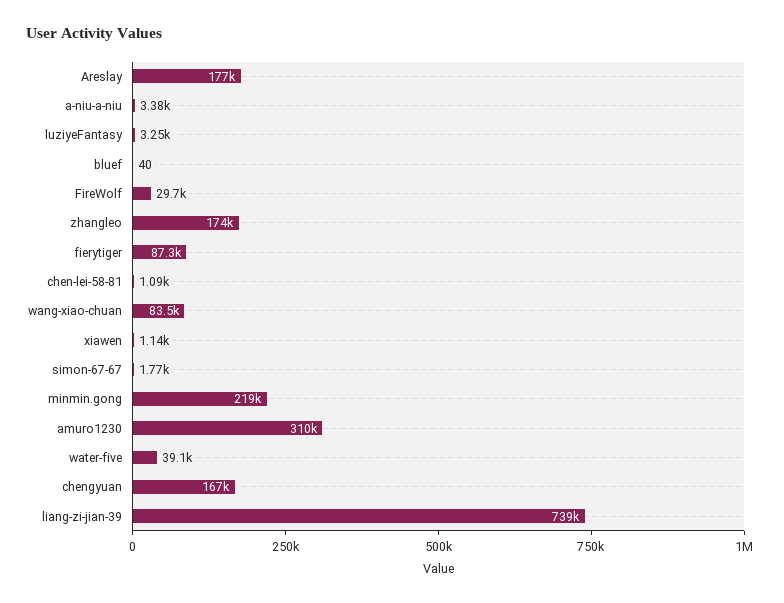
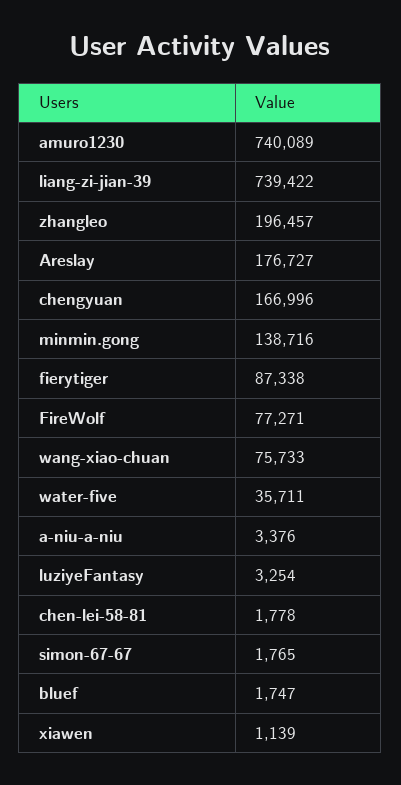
  {
    "Areslay": 176727,
    "a-niu-a-niu": 3376,
    "luziyeFantasy": 3254,
-   "bluef": 40,
+   "bluef": 1747,
-   "FireWolf": 29700,
+   "FireWolf": 77271,
-   "zhangleo": 174000,
+   "zhangleo": 196457,
    "fierytiger": 87338,
-   "chen-lei-58-81": 1090,
+   "chen-lei-58-81": 1778,
-   "wang-xiao-chuan": 83500,
+   "wang-xiao-chuan": 75733,
    "xiawen": 1139,
    "simon-67-67": 1765,
-   "minmin.gong": 219000,
+   "minmin.gong": 138716,
-   "amuro1230": 310000,
+   "amuro1230": 740089,
-   "water-five": 39100,
+   "water-five": 35711,
    "chengyuan": 166996,
    "liang-zi-jian-39": 739422
  }

